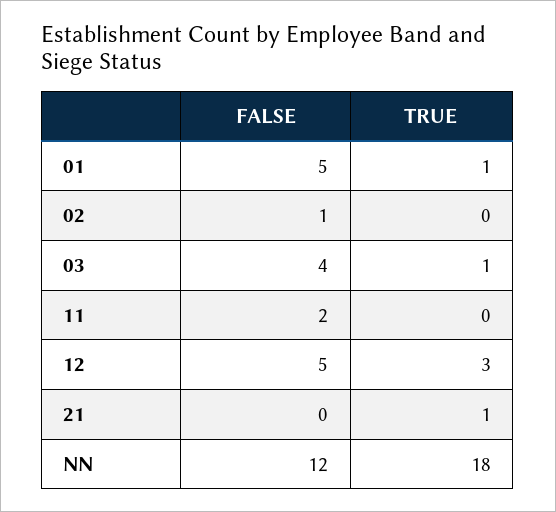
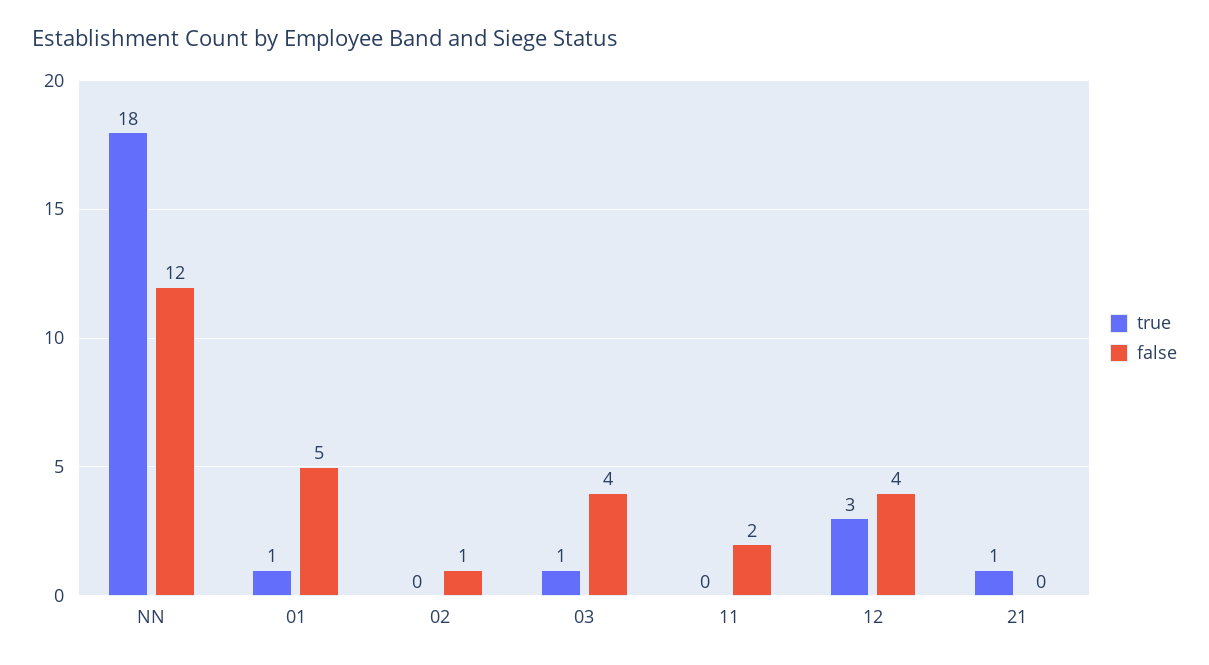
  {
    "FALSE": {
      "01": 5,
      "02": 1,
      "03": 4,
      "11": 2,
-     "12": 5,
+     "12": 4,
      "21": 0,
      "NN": 12
    },
    "TRUE": {
      "01": 1,
      "02": 0,
      "03": 1,
      "11": 0,
      "12": 3,
      "21": 1,
      "NN": 18
    }
  }

